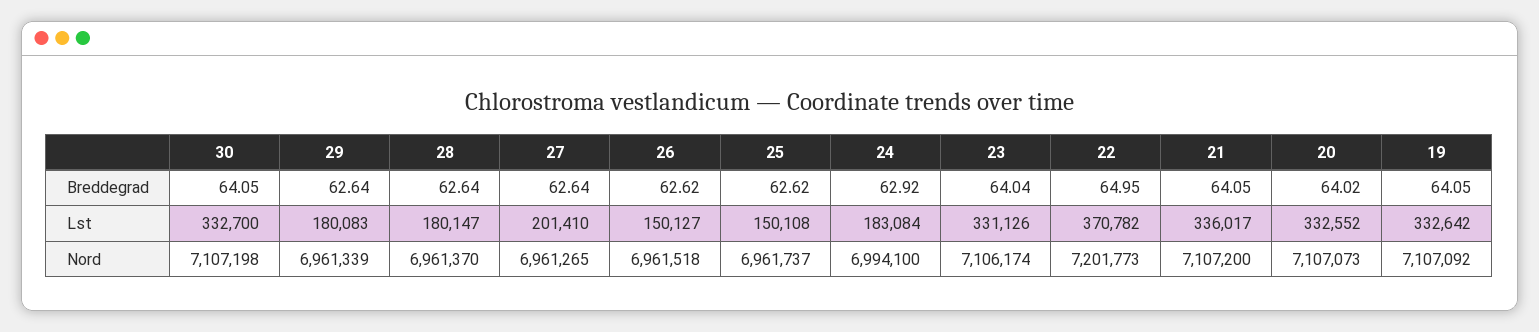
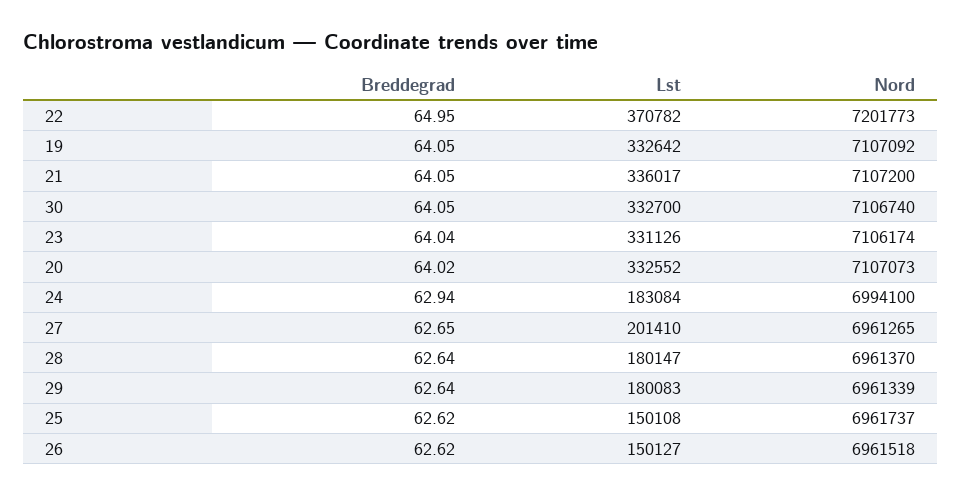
  {
    "30": {
      "Breddegrad": 64.05,
      "Lst": 332700,
-     "Nord": 7107198
+     "Nord": 7106740
    },
    "29": {
      "Breddegrad": 62.64,
      "Lst": 180083,
      "Nord": 6961339
    },
    "28": {
      "Breddegrad": 62.64,
      "Lst": 180147,
      "Nord": 6961370
    },
    "27": {
-     "Breddegrad": 62.64,
+     "Breddegrad": 62.65,
      "Lst": 201410,
      "Nord": 6961265
    },
    "26": {
      "Breddegrad": 62.62,
      "Lst": 150127,
      "Nord": 6961518
    },
    "25": {
      "Breddegrad": 62.62,
      "Lst": 150108,
      "Nord": 6961737
    },
    "24": {
-     "Breddegrad": 62.92,
+     "Breddegrad": 62.94,
      "Lst": 183084,
      "Nord": 6994100
    },
    "23": {
      "Breddegrad": 64.04,
      "Lst": 331126,
      "Nord": 7106174
    },
    "22": {
      "Breddegrad": 64.95,
      "Lst": 370782,
      "Nord": 7201773
    },
    "21": {
      "Breddegrad": 64.05,
      "Lst": 336017,
      "Nord": 7107200
    },
    "20": {
      "Breddegrad": 64.02,
      "Lst": 332552,
      "Nord": 7107073
    },
    "19": {
      "Breddegrad": 64.05,
      "Lst": 332642,
      "Nord": 7107092
    }
  }

